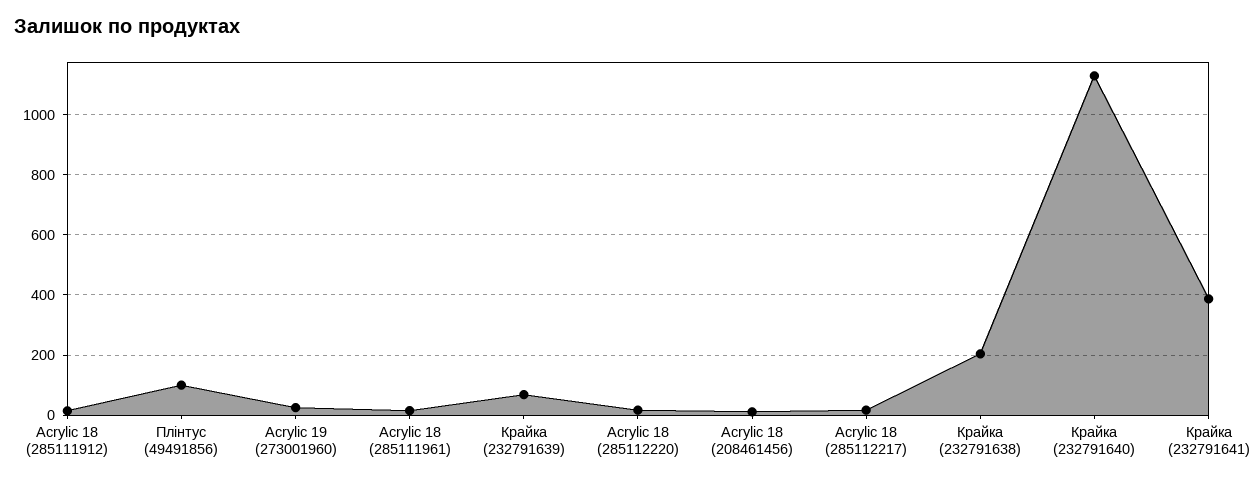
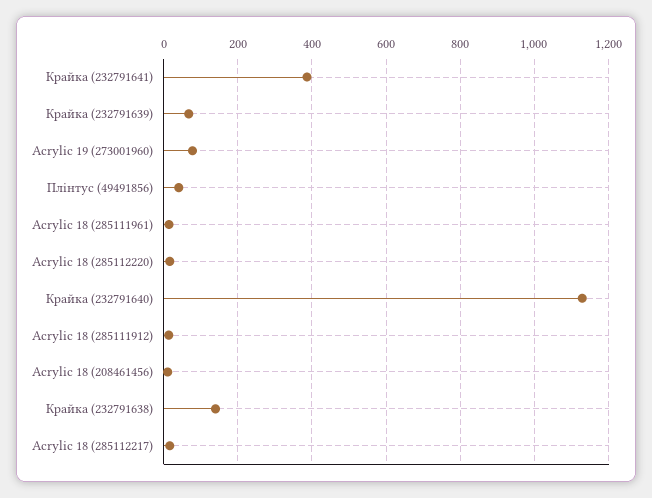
  {
    "Acrylic 18 (285111912)": 20,
-   "Плінтус (49491856)": 100,
+   "Плінтус (49491856)": 40,
-   "Acrylic 19 (273001960)": 20,
+   "Acrylic 19 (273001960)": 80,
    "Acrylic 18 (285111961)": 20,
    "Крайка (232791639)": 60,
    "Acrylic 18 (285112220)": 20,
    "Acrylic 18 (208461456)": 20,
    "Acrylic 18 (285112217)": 20,
-   "Крайка (232791638)": 200,
+   "Крайка (232791638)": 140,
    "Крайка (232791640)": 1120,
    "Крайка (232791641)": 380
  }

